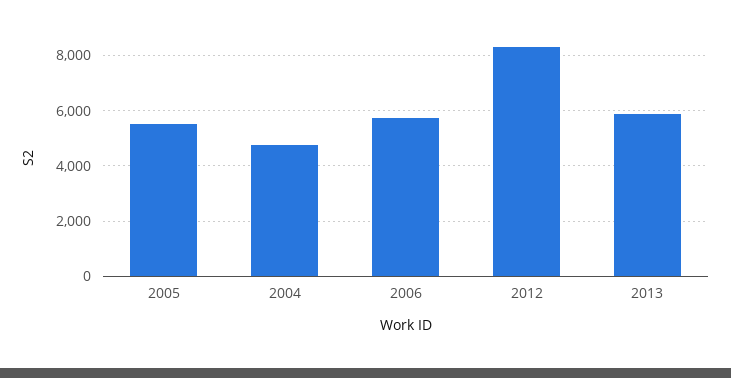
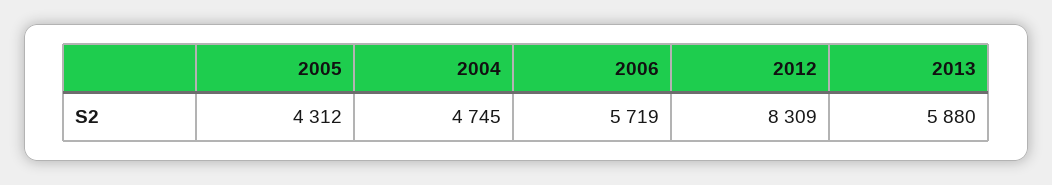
  {
-   "2005": 5500,
+   "2005": 4312,
    "2004": 4745,
    "2006": 5719,
    "2012": 8309,
    "2013": 5880
  }

